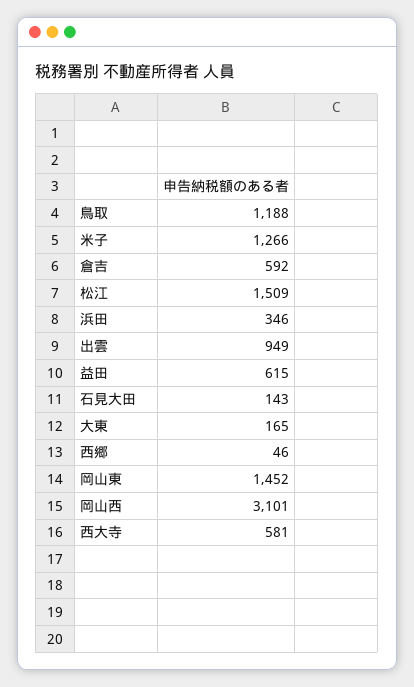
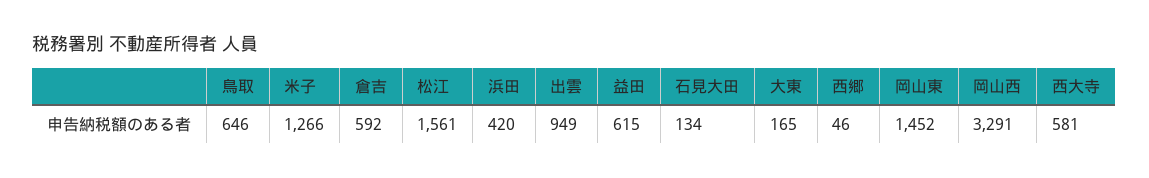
  {
-   "鳥取": 1188,
+   "鳥取": 646,
    "米子": 1266,
    "倉吉": 592,
-   "松江": 1509,
+   "松江": 1561,
-   "浜田": 346,
+   "浜田": 420,
    "出雲": 949,
    "益田": 615,
-   "石見大田": 143,
+   "石見大田": 134,
    "大東": 165,
    "西郷": 46,
    "岡山東": 1452,
-   "岡山西": 3101,
+   "岡山西": 3291,
    "西大寺": 581
  }

